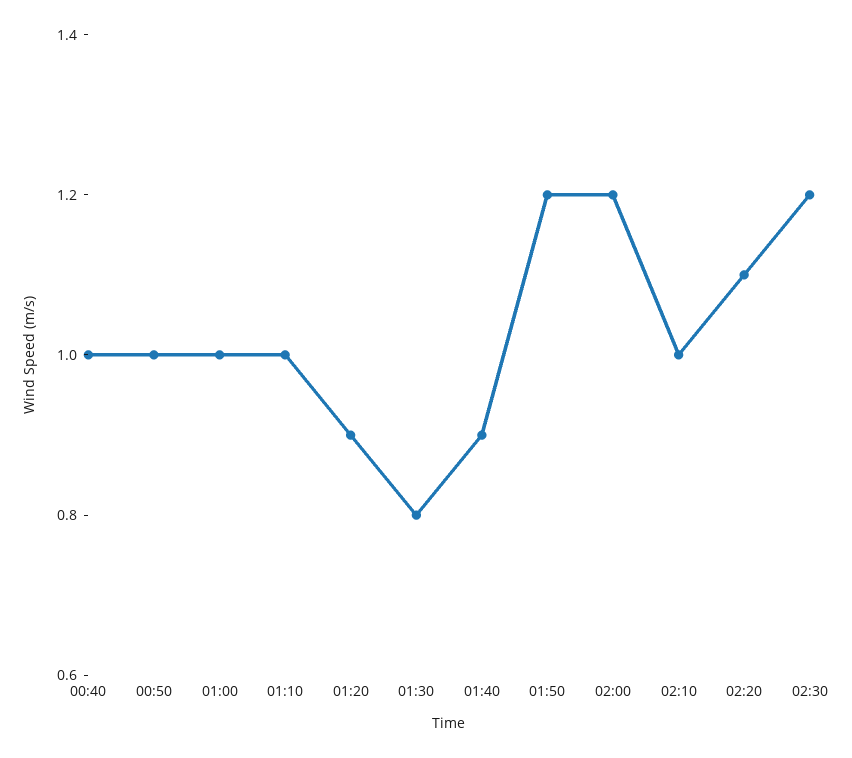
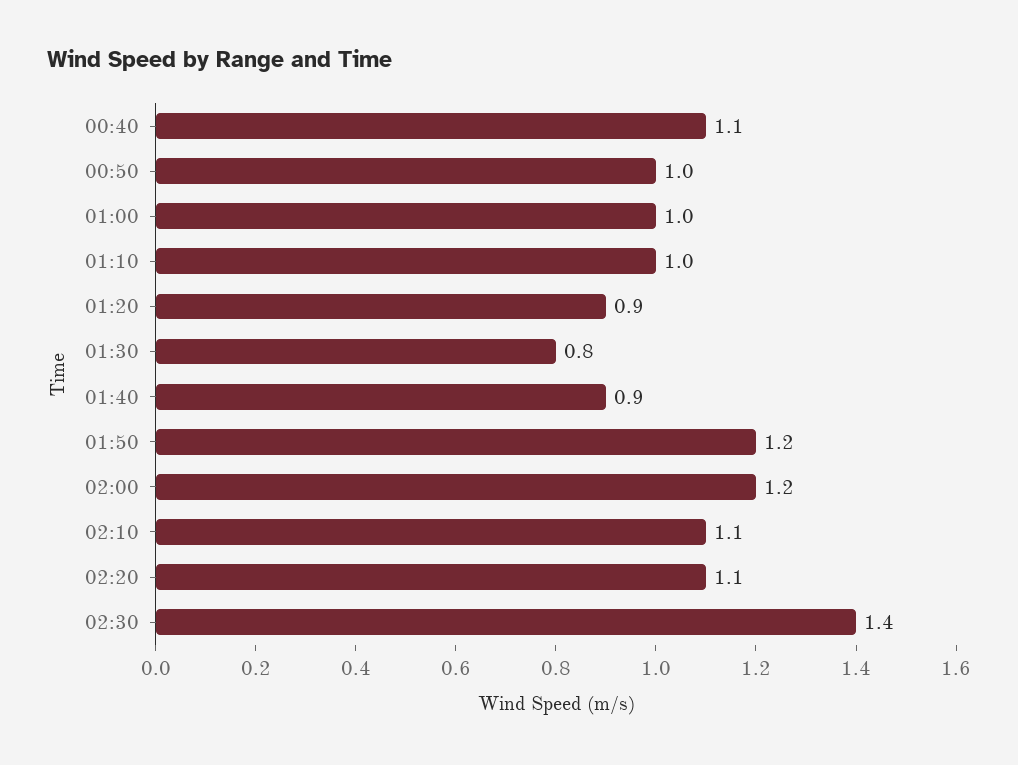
  {
-   "00:40": 1,
+   "00:40": 1.1,
    "00:50": 1,
    "01:00": 1,
    "01:10": 1,
    "01:20": 0.9,
    "01:30": 0.8,
    "01:40": 0.9,
    "01:50": 1.2,
    "02:00": 1.2,
-   "02:10": 1,
+   "02:10": 1.1,
    "02:20": 1.1,
-   "02:30": 1.2
+   "02:30": 1.4
  }

